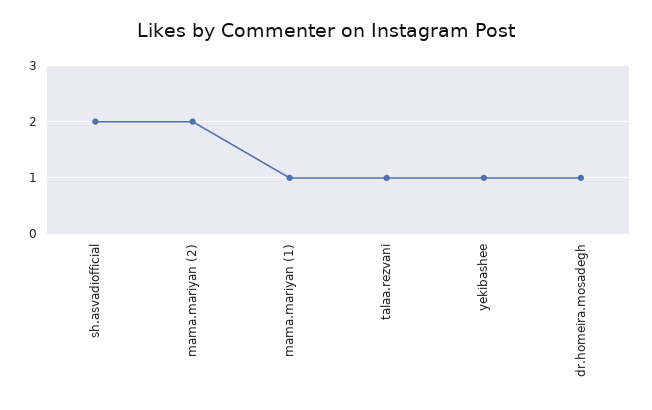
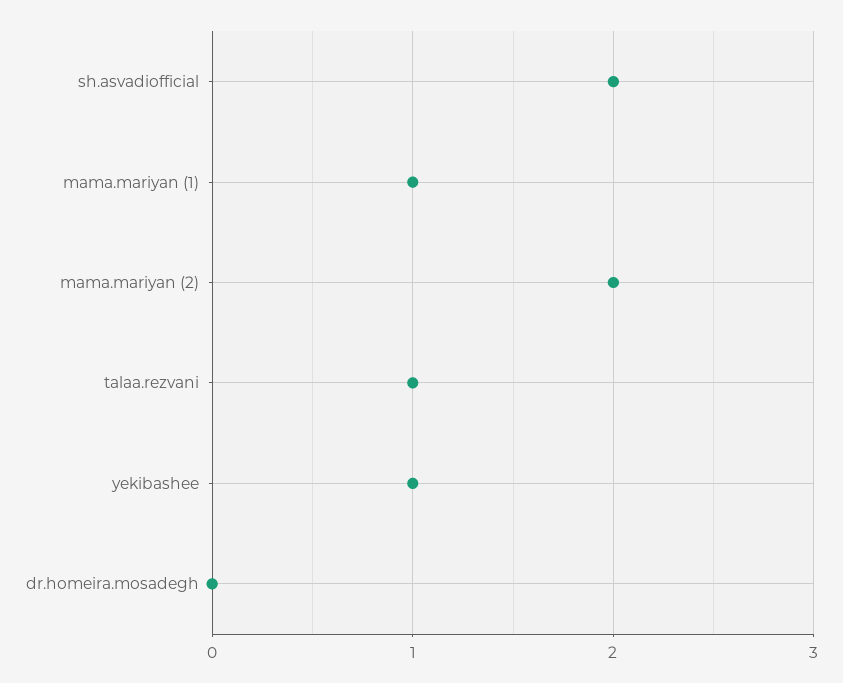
  {
    "sh.asvadiofficial": 2,
    "mama.mariyan (2)": 2,
    "mama.mariyan (1)": 1,
    "talaa.rezvani": 1,
    "yekibashee": 1,
-   "dr.homeira.mosadegh": 1
+   "dr.homeira.mosadegh": 0
  }

